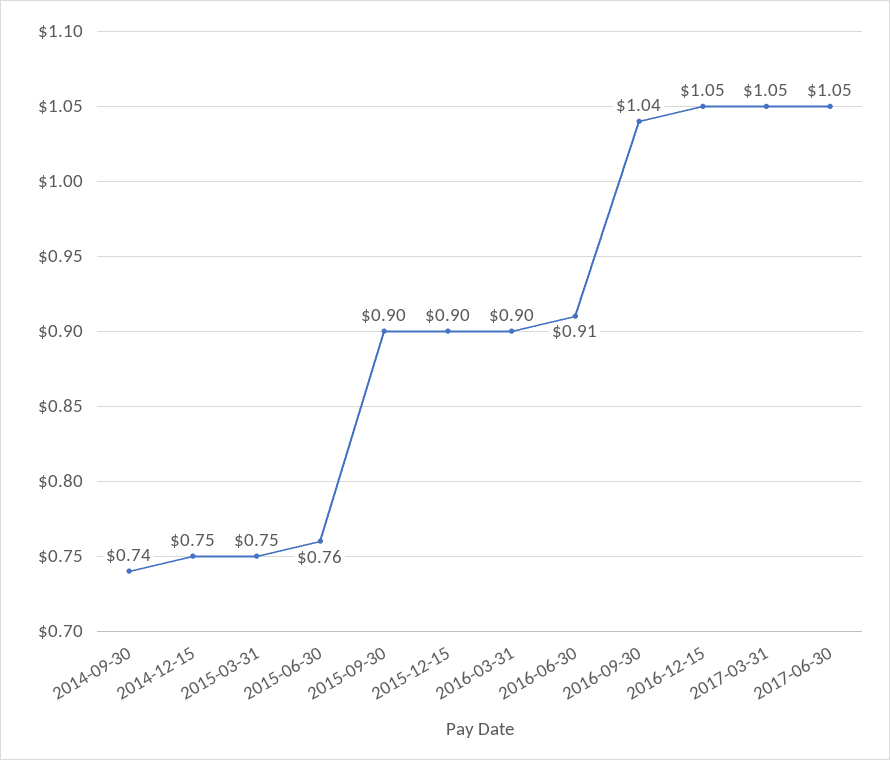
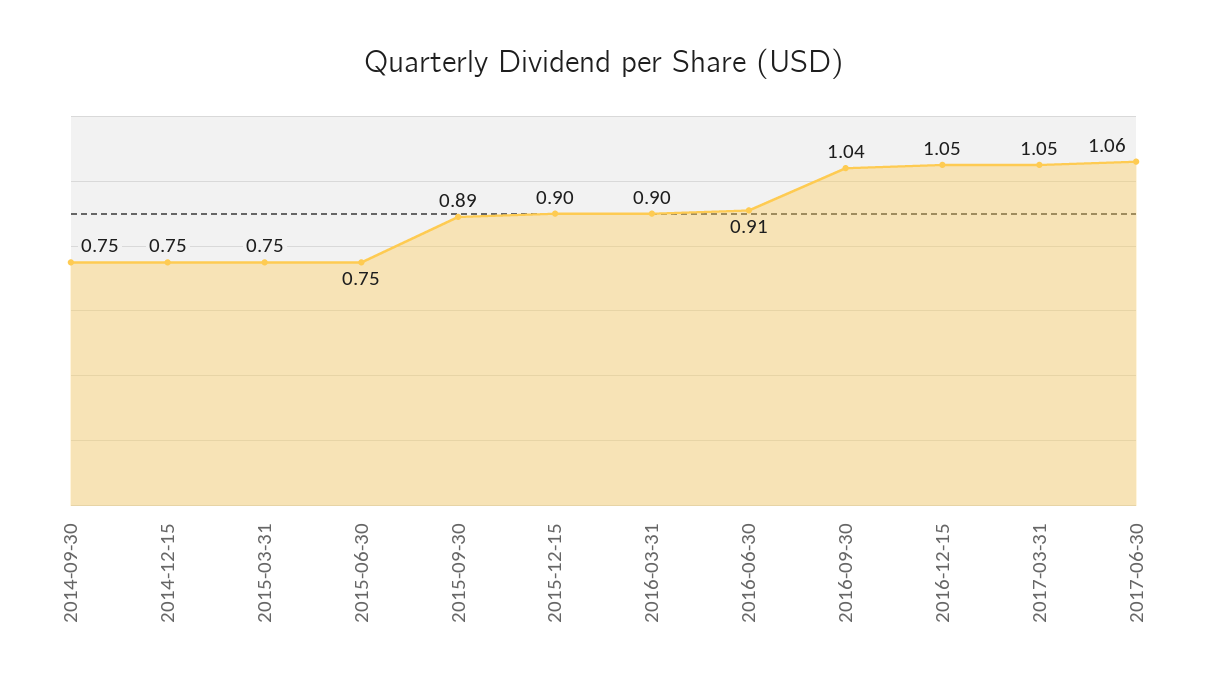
  {
-   "2014-09-30": 0.74,
+   "2014-09-30": 0.75,
    "2014-12-15": 0.75,
    "2015-03-31": 0.75,
-   "2015-06-30": 0.76,
+   "2015-06-30": 0.75,
-   "2015-09-30": 0.9,
+   "2015-09-30": 0.89,
    "2015-12-15": 0.9,
    "2016-03-31": 0.9,
    "2016-06-30": 0.91,
    "2016-09-30": 1.04,
    "2016-12-15": 1.05,
    "2017-03-31": 1.05,
-   "2017-06-30": 1.05
+   "2017-06-30": 1.06
  }

